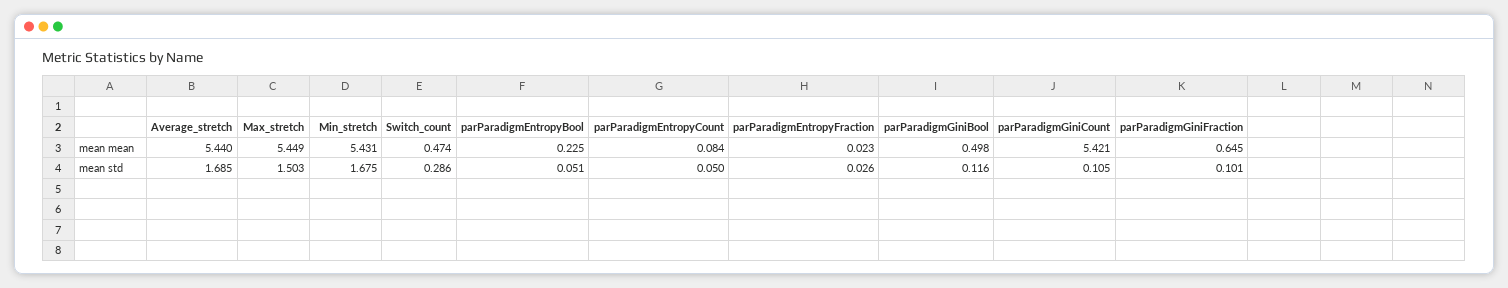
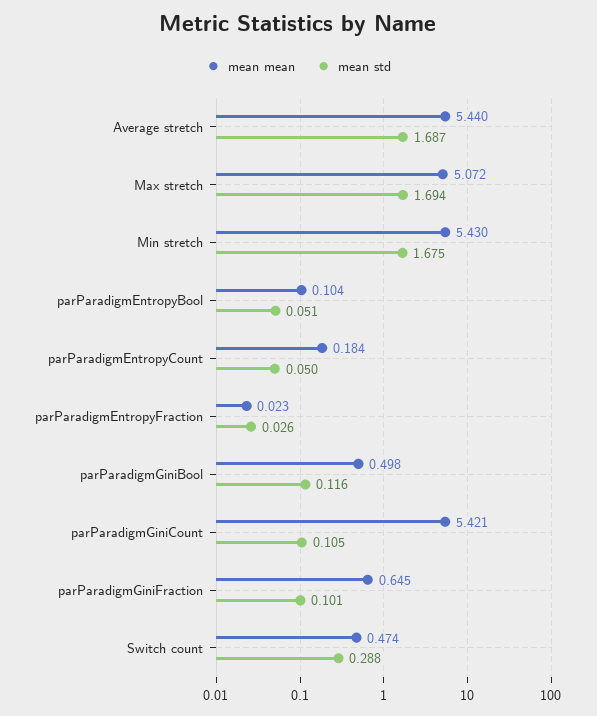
  {
    "mean mean": {
      "Average_stretch": 5.44,
-     "Max_stretch": 5.449,
+     "Max_stretch": 5.072,
-     "Min_stretch": 5.431,
+     "Min_stretch": 5.43,
      "Switch_count": 0.474,
-     "parParadigmEntropyBool": 0.225,
+     "parParadigmEntropyBool": 0.104,
-     "parParadigmEntropyCount": 0.084,
+     "parParadigmEntropyCount": 0.184,
      "parParadigmEntropyFraction": 0.023,
      "parParadigmGiniBool": 0.498,
      "parParadigmGiniCount": 5.421,
      "parParadigmGiniFraction": 0.645
    },
    "mean std": {
-     "Average_stretch": 1.685,
+     "Average_stretch": 1.687,
-     "Max_stretch": 1.503,
+     "Max_stretch": 1.694,
      "Min_stretch": 1.675,
-     "Switch_count": 0.286,
+     "Switch_count": 0.288,
      "parParadigmEntropyBool": 0.051,
      "parParadigmEntropyCount": 0.05,
      "parParadigmEntropyFraction": 0.026,
      "parParadigmGiniBool": 0.116,
      "parParadigmGiniCount": 0.105,
      "parParadigmGiniFraction": 0.101
    }
  }

